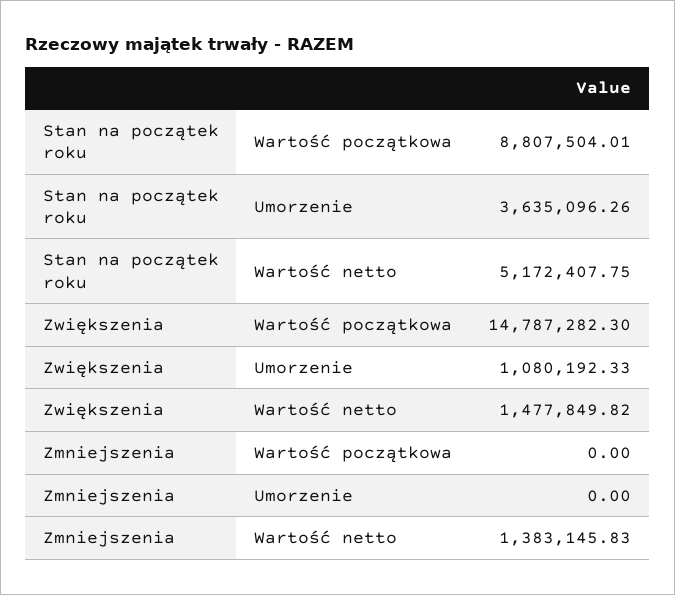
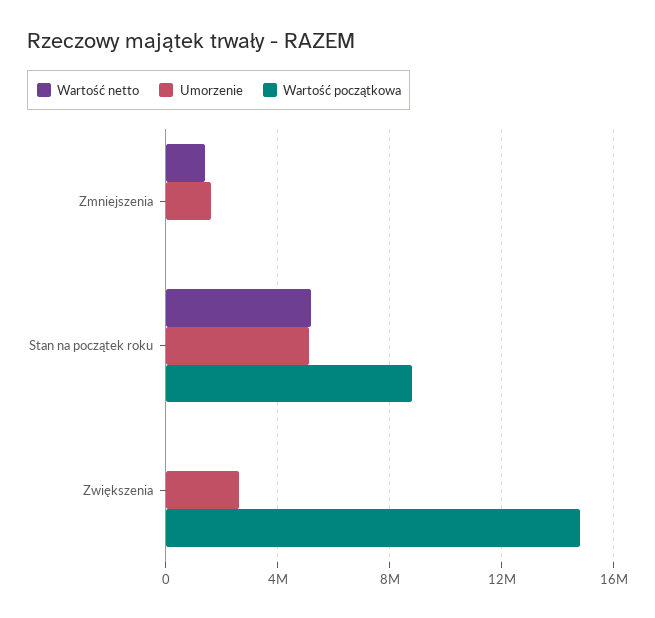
  {
    "Wartość początkowa": {
      "Stan na początek roku": 8807504.01,
      "Zwiększenia": 14787282.3,
      "Zmniejszenia": 0
    },
    "Umorzenie": {
-     "Stan na początek roku": 3635096.26,
+     "Stan na początek roku": 5000000,
-     "Zwiększenia": 1080192.33,
+     "Zwiększenia": 2500000,
-     "Zmniejszenia": 0
+     "Zmniejszenia": 1500000
    },
    "Wartość netto": {
      "Stan na początek roku": 5172407.75,
-     "Zwiększenia": 1477849.82,
+     "Zwiększenia": 0,
      "Zmniejszenia": 1383145.83
    }
  }

